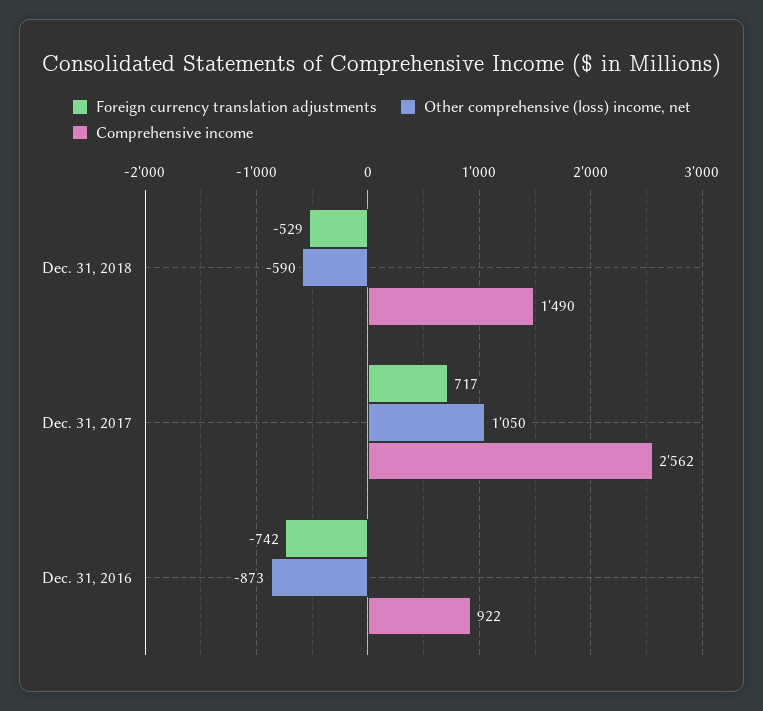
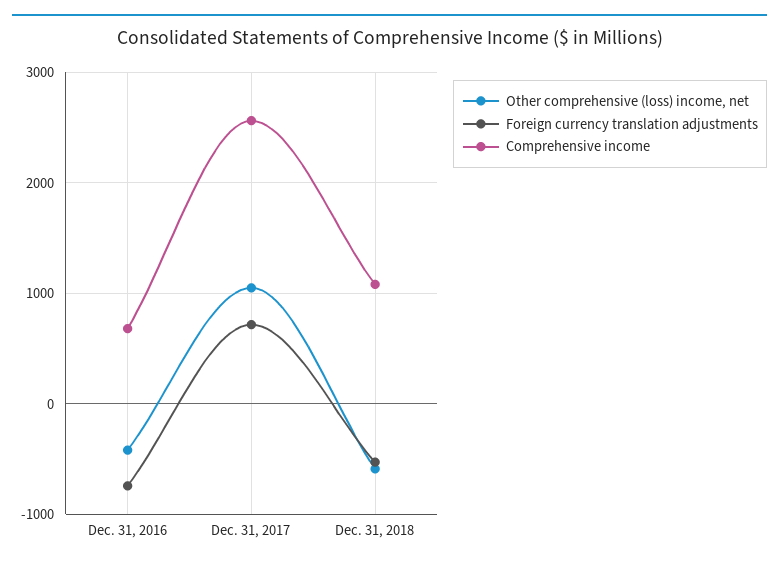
  {
    "Foreign currency translation adjustments": {
      "Dec. 31, 2018": -529,
      "Dec. 31, 2017": 717,
      "Dec. 31, 2016": -742
    },
    "Other comprehensive (loss) income, net": {
      "Dec. 31, 2018": -590,
      "Dec. 31, 2017": 1050,
-     "Dec. 31, 2016": -873
+     "Dec. 31, 2016": -400
    },
    "Comprehensive income": {
-     "Dec. 31, 2018": 1490,
+     "Dec. 31, 2018": 1100,
      "Dec. 31, 2017": 2562,
-     "Dec. 31, 2016": 922
+     "Dec. 31, 2016": 700
    }
  }

